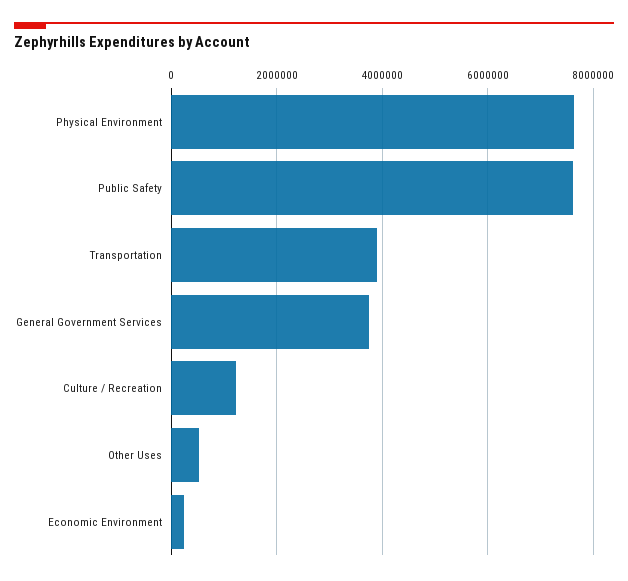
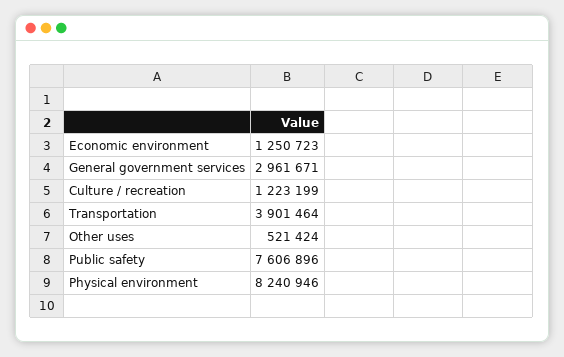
  {
-   "Physical Environment": 7600000,
+   "Physical Environment": 8240946,
    "Public Safety": 7606896,
    "Transportation": 3901464,
-   "General Government Services": 3800000,
+   "General Government Services": 2961671,
    "Culture / Recreation": 1223199,
    "Other Uses": 521424,
-   "Economic Environment": 200000
+   "Economic Environment": 1250723
  }

